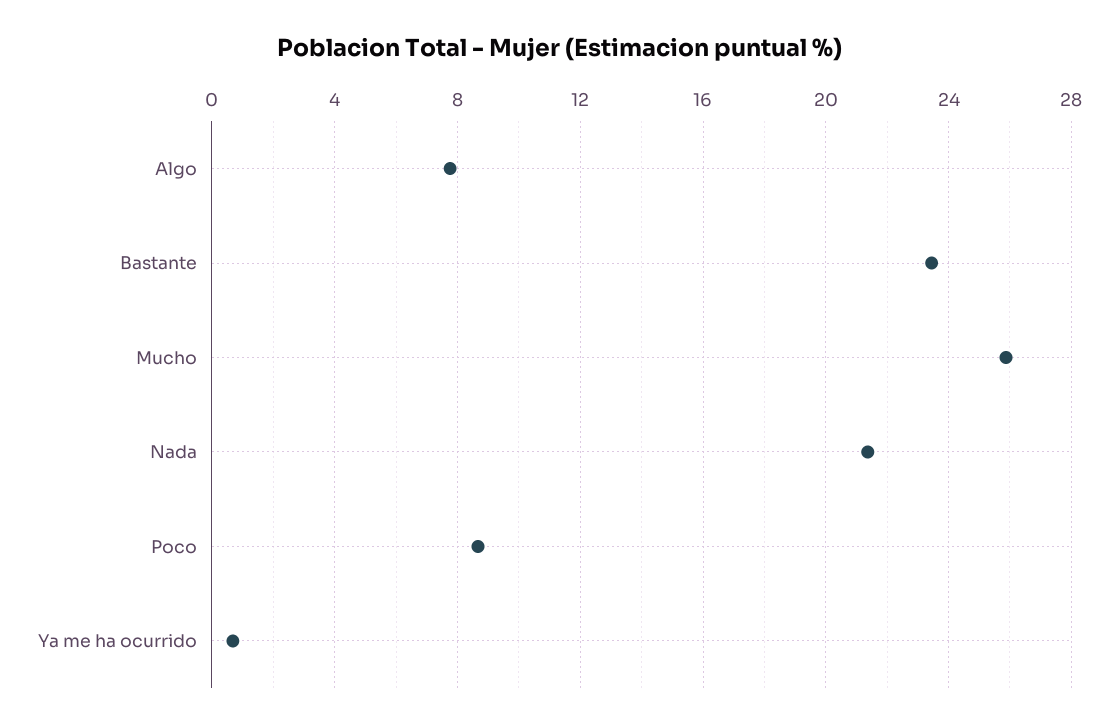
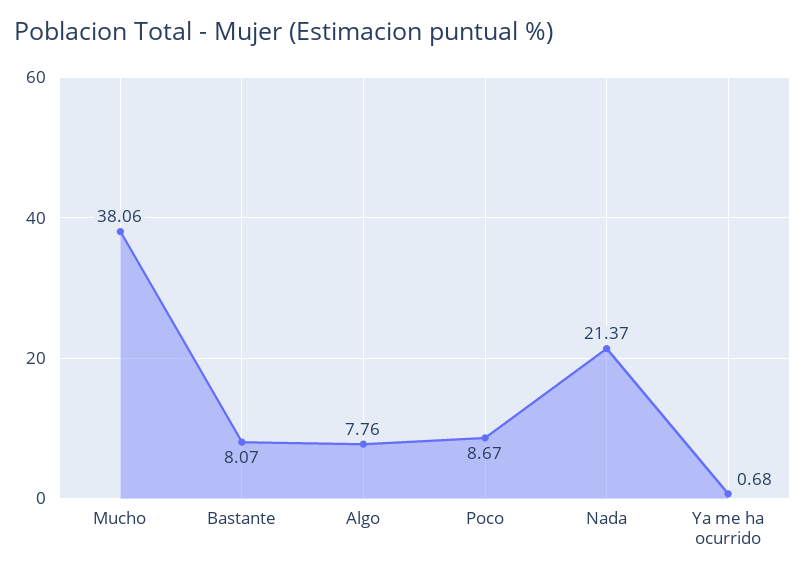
  {
    "Algo": 7.76,
-   "Bastante": 23.5,
+   "Bastante": 8.07,
-   "Mucho": 26,
+   "Mucho": 38.06,
    "Nada": 21.37,
    "Poco": 8.67,
    "Ya me ha ocurrido": 0.68
  }

